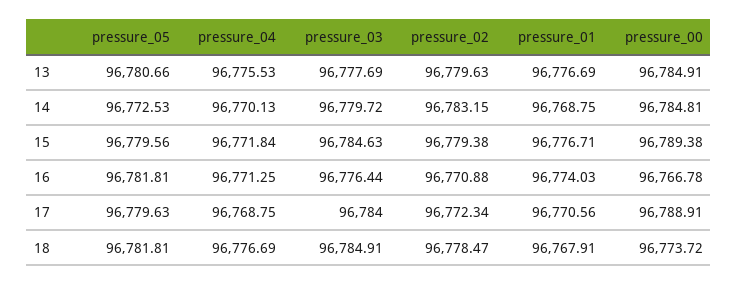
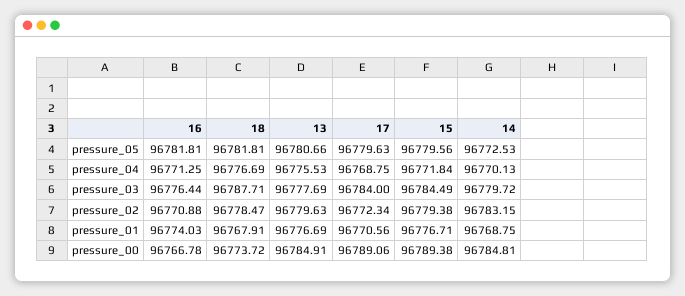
  {
    "pressure_05": {
      "13": 96780.66,
      "14": 96772.53,
      "15": 96779.56,
      "16": 96781.81,
      "17": 96779.63,
      "18": 96781.81
    },
    "pressure_04": {
      "13": 96775.53,
      "14": 96770.13,
      "15": 96771.84,
      "16": 96771.25,
      "17": 96768.75,
      "18": 96776.69
    },
    "pressure_03": {
      "13": 96777.69,
      "14": 96779.72,
-     "15": 96784.63,
+     "15": 96784.49,
      "16": 96776.44,
      "17": 96784,
-     "18": 96784.91
+     "18": 96787.71
    },
    "pressure_02": {
      "13": 96779.63,
      "14": 96783.15,
      "15": 96779.38,
      "16": 96770.88,
      "17": 96772.34,
      "18": 96778.47
    },
    "pressure_01": {
      "13": 96776.69,
      "14": 96768.75,
      "15": 96776.71,
      "16": 96774.03,
      "17": 96770.56,
      "18": 96767.91
    },
    "pressure_00": {
      "13": 96784.91,
      "14": 96784.81,
      "15": 96789.38,
      "16": 96766.78,
-     "17": 96788.91,
+     "17": 96789.06,
      "18": 96773.72
    }
  }

